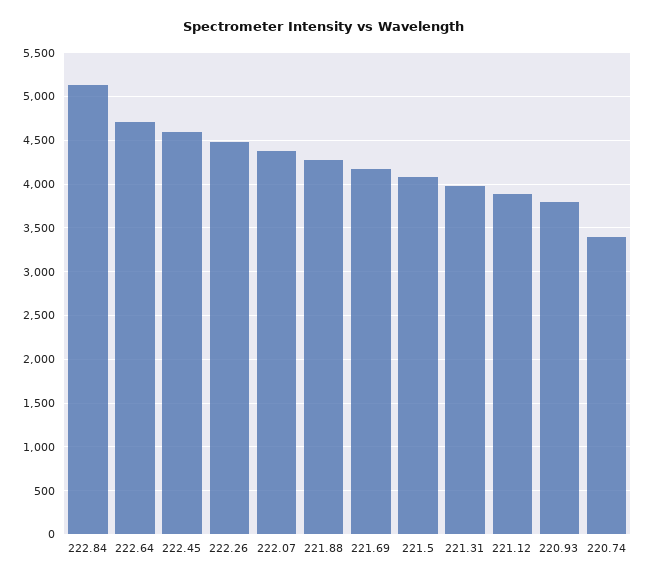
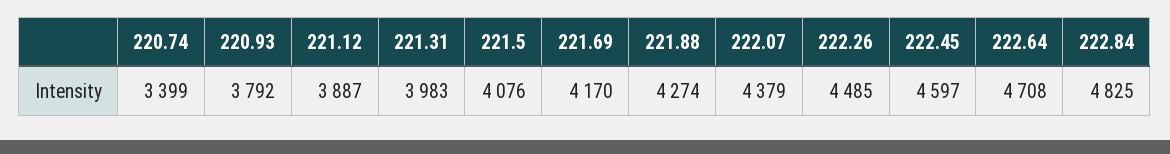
  {
-   "222.84": 5100,
+   "222.84": 4825,
    "222.64": 4708,
    "222.45": 4597,
    "222.26": 4485,
    "222.07": 4379,
    "221.88": 4274,
    "221.69": 4170,
    "221.5": 4076,
    "221.31": 3983,
    "221.12": 3887,
    "220.93": 3792,
    "220.74": 3399
  }

